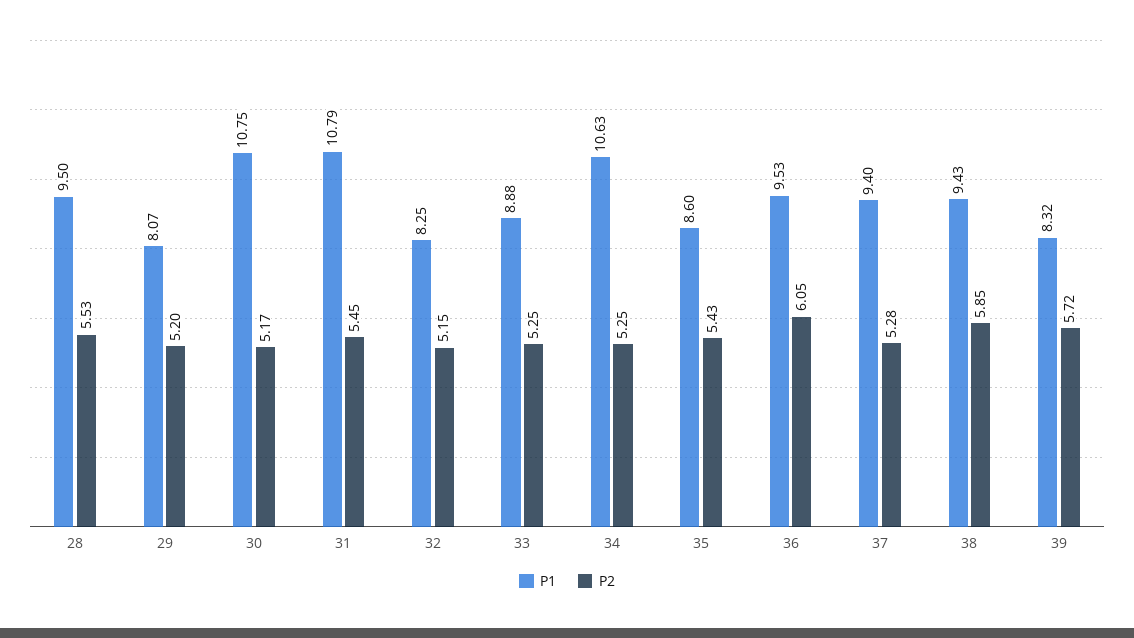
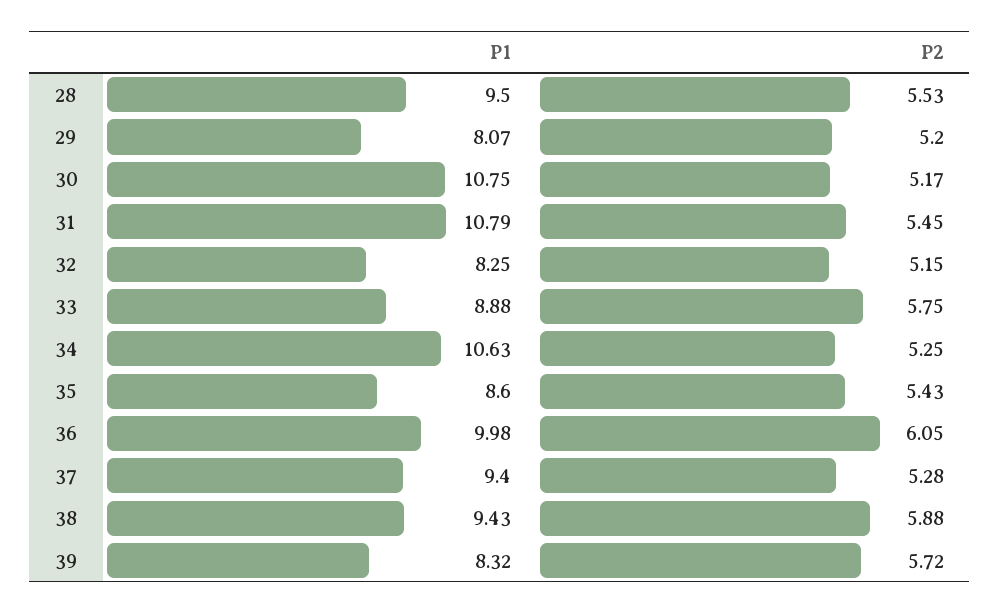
  {
    "P1": {
      "28": 9.5,
      "29": 8.07,
      "30": 10.75,
      "31": 10.79,
      "32": 8.25,
      "33": 8.88,
      "34": 10.63,
      "35": 8.6,
-     "36": 9.53,
+     "36": 9.98,
      "37": 9.4,
      "38": 9.43,
      "39": 8.32
    },
    "P2": {
      "28": 5.53,
      "29": 5.2,
      "30": 5.17,
      "31": 5.45,
      "32": 5.15,
-     "33": 5.25,
+     "33": 5.75,
      "34": 5.25,
      "35": 5.43,
      "36": 6.05,
      "37": 5.28,
-     "38": 5.85,
+     "38": 5.88,
      "39": 5.72
    }
  }

